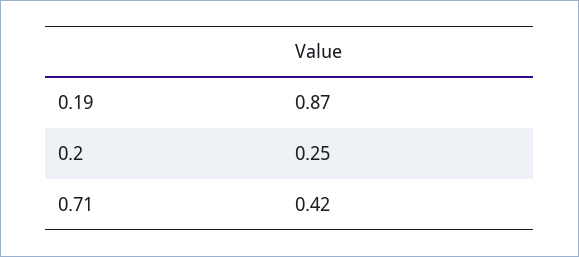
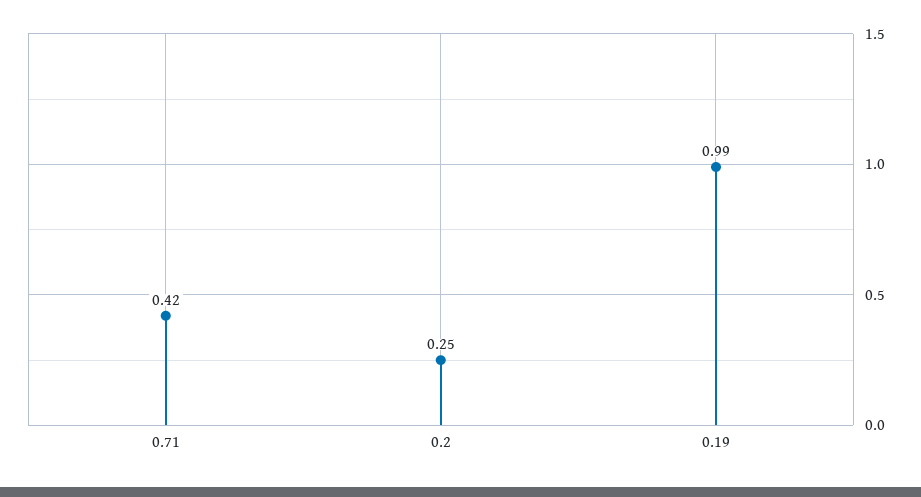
  {
-   "0.19": 0.87,
+   "0.19": 0.99,
    "0.2": 0.25,
    "0.71": 0.42
  }

